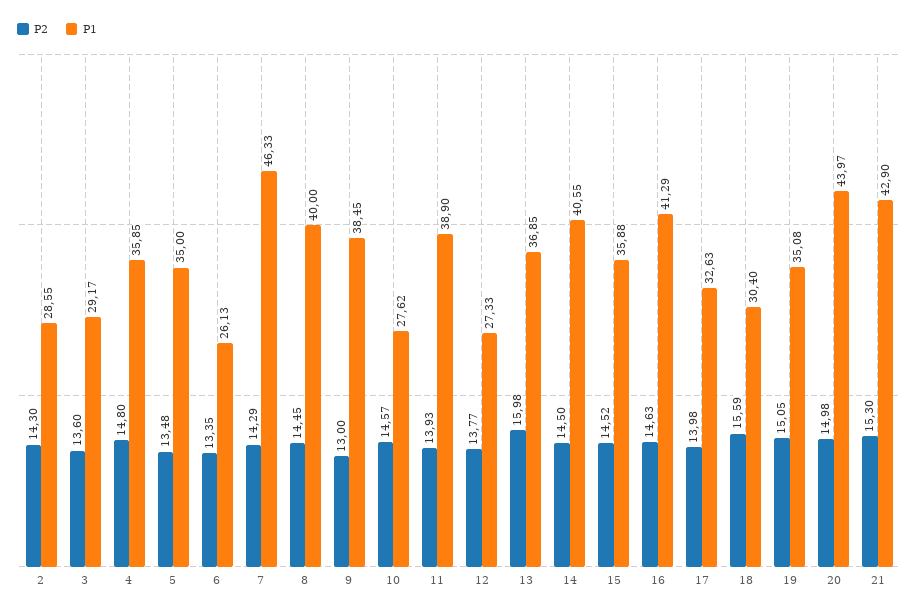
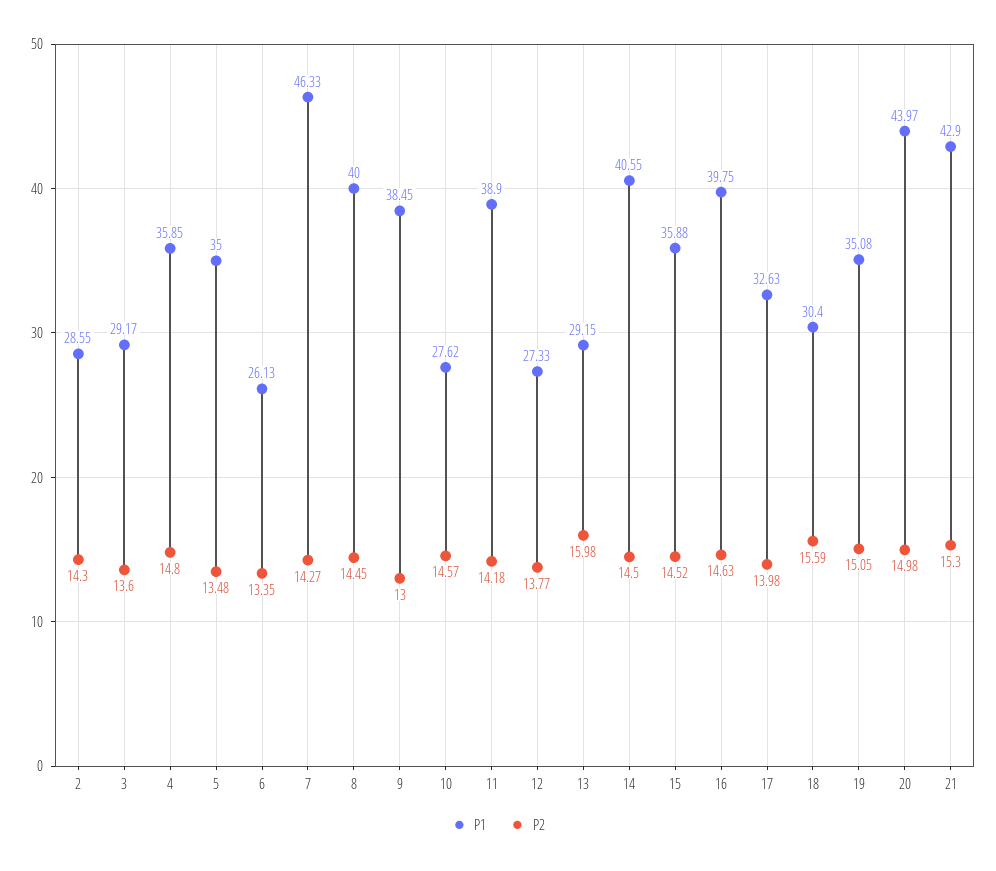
  {
    "P2": {
      "2": 14.3,
      "3": 13.6,
      "4": 14.8,
      "5": 13.48,
      "6": 13.35,
-     "7": 14.29,
+     "7": 14.27,
      "8": 14.45,
      "9": 13,
      "10": 14.57,
-     "11": 13.93,
+     "11": 14.18,
      "12": 13.77,
      "13": 15.98,
      "14": 14.5,
      "15": 14.52,
      "16": 14.63,
      "17": 13.98,
      "18": 15.59,
      "19": 15.05,
      "20": 14.98,
      "21": 15.3
    },
    "P1": {
      "2": 28.55,
      "3": 29.17,
      "4": 35.85,
      "5": 35,
      "6": 26.13,
      "7": 46.33,
      "8": 40,
      "9": 38.45,
      "10": 27.62,
      "11": 38.9,
      "12": 27.33,
-     "13": 36.85,
+     "13": 29.15,
      "14": 40.55,
      "15": 35.88,
-     "16": 41.29,
+     "16": 39.75,
      "17": 32.63,
      "18": 30.4,
      "19": 35.08,
      "20": 43.97,
      "21": 42.9
    }
  }

